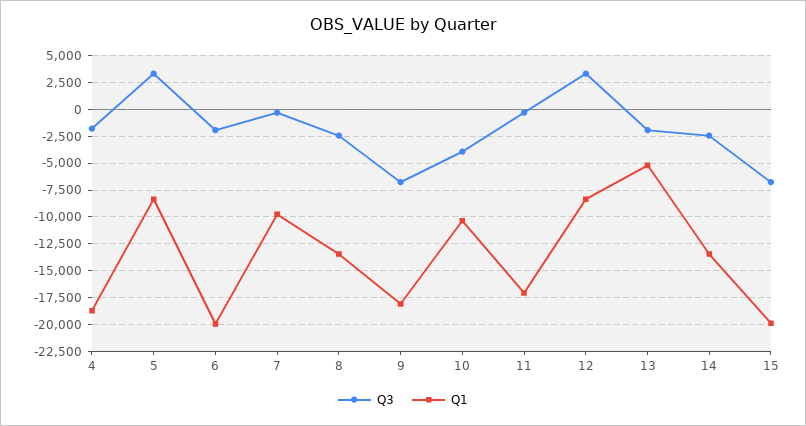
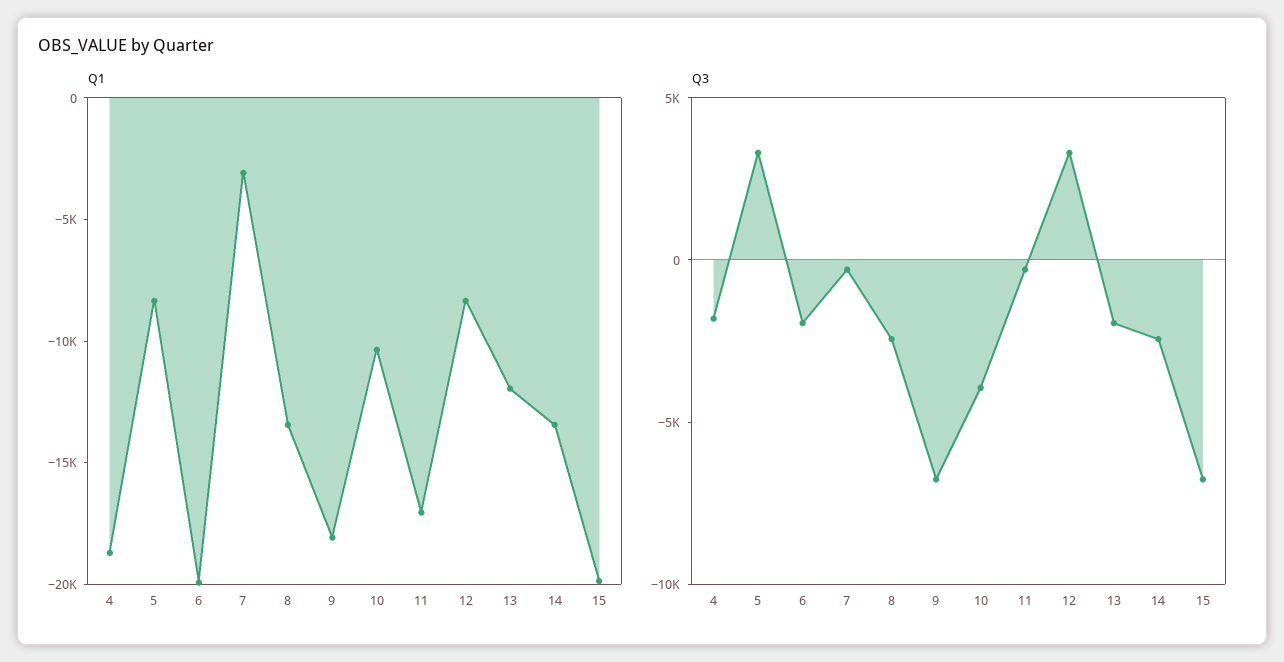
  {
    "Q3": {
      "4": -2000,
      "5": 3000,
      "6": -2000,
      "7": 0,
      "8": -2000,
      "9": -7000,
      "10": -4000,
      "11": 0,
      "12": 3000,
      "13": -2000,
      "14": -2000,
      "15": -7000
    },
    "Q1": {
      "4": -19000,
      "5": -8000,
      "6": -20000,
-     "7": -10000,
+     "7": -3000,
      "8": -13000,
      "9": -18000,
      "10": -10000,
      "11": -17000,
      "12": -8000,
-     "13": -5000,
+     "13": -12000,
      "14": -13000,
      "15": -20000
    }
  }

